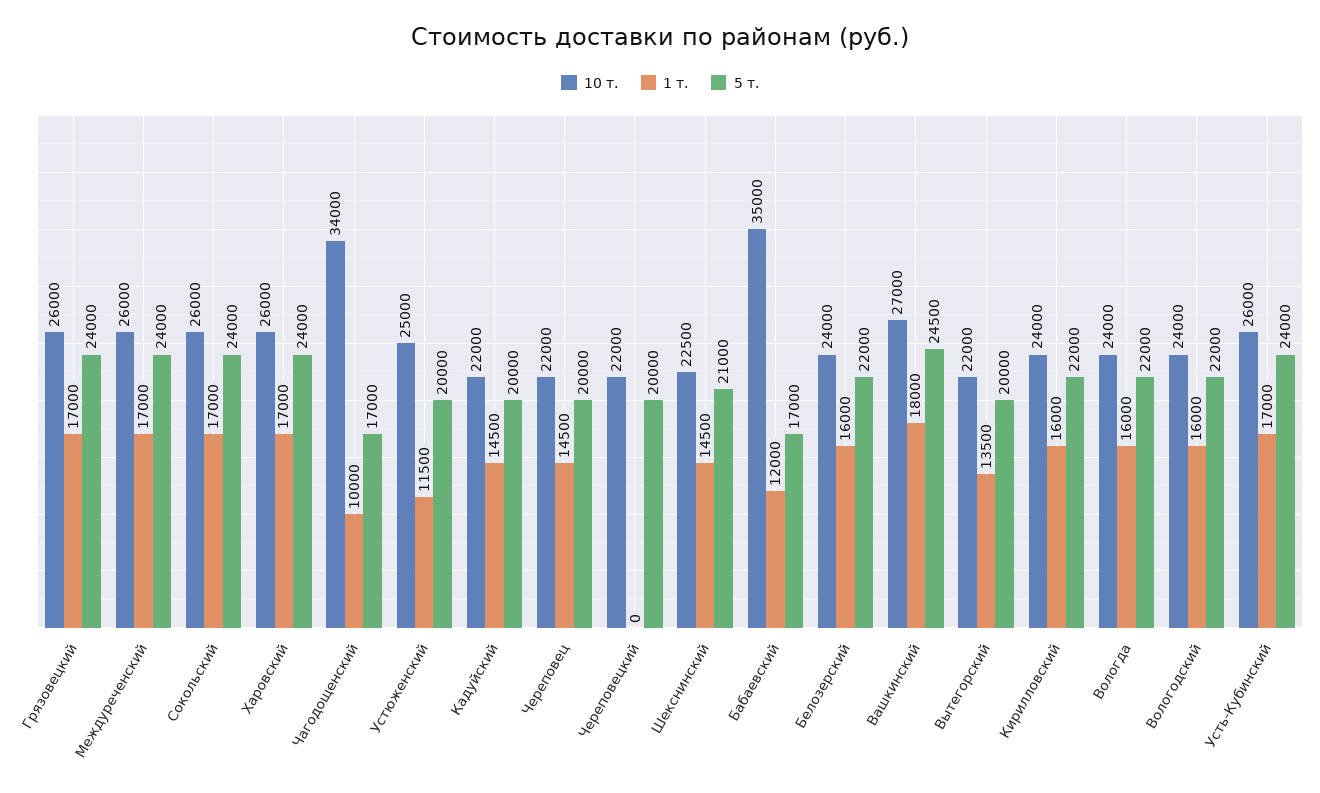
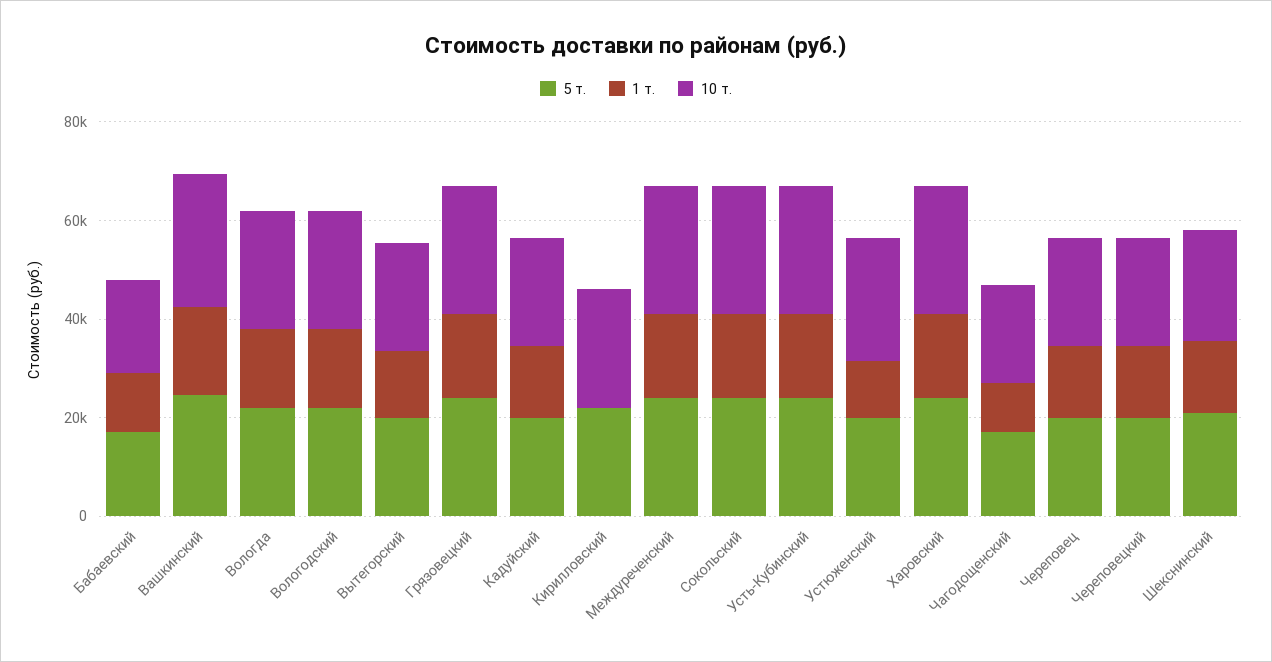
  {
    "10 т.": {
      "Грязовецкий": 26000,
      "Междуреченский": 26000,
      "Сокольский": 26000,
      "Харовский": 26000,
-     "Чагодощенский": 34000,
+     "Чагодощенский": 20000,
      "Устюженский": 25000,
      "Кадуйский": 22000,
      "Череповец": 22000,
      "Череповецкий": 22000,
      "Шекснинский": 22500,
-     "Бабаевский": 35000,
+     "Бабаевский": 20000,
-     "Белозерский": 24000,
      "Вашкинский": 27000,
      "Вытегорский": 22000,
      "Кирилловский": 24000,
      "Вологда": 24000,
      "Вологодский": 24000,
      "Усть-Кубинский": 26000
    },
    "1 т.": {
      "Грязовецкий": 17000,
      "Междуреченский": 17000,
      "Сокольский": 17000,
      "Харовский": 17000,
      "Чагодощенский": 10000,
      "Устюженский": 11500,
      "Кадуйский": 14500,
      "Череповец": 14500,
-     "Череповецкий": 0,
+     "Череповецкий": 15000,
      "Шекснинский": 14500,
      "Бабаевский": 12000,
-     "Белозерский": 16000,
      "Вашкинский": 18000,
      "Вытегорский": 13500,
-     "Кирилловский": 16000,
+     "Кирилловский": 0,
      "Вологда": 16000,
      "Вологодский": 16000,
      "Усть-Кубинский": 17000
    },
    "5 т.": {
      "Грязовецкий": 24000,
      "Междуреченский": 24000,
      "Сокольский": 24000,
      "Харовский": 24000,
      "Чагодощенский": 17000,
      "Устюженский": 20000,
      "Кадуйский": 20000,
      "Череповец": 20000,
      "Череповецкий": 20000,
      "Шекснинский": 21000,
      "Бабаевский": 17000,
-     "Белозерский": 22000,
      "Вашкинский": 24500,
      "Вытегорский": 20000,
      "Кирилловский": 22000,
      "Вологда": 22000,
      "Вологодский": 22000,
      "Усть-Кубинский": 24000
    }
  }

